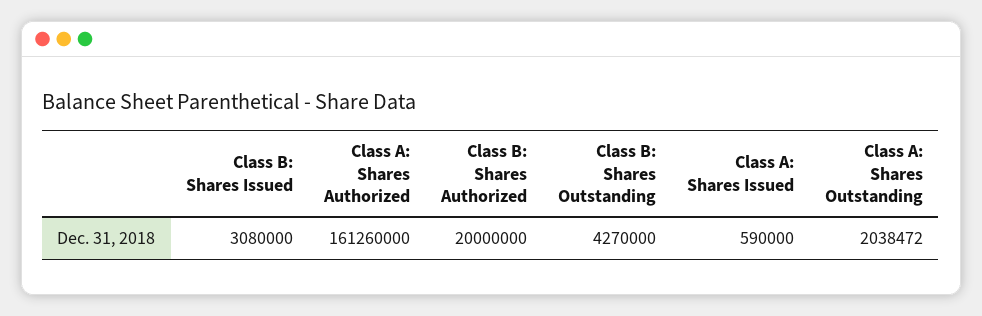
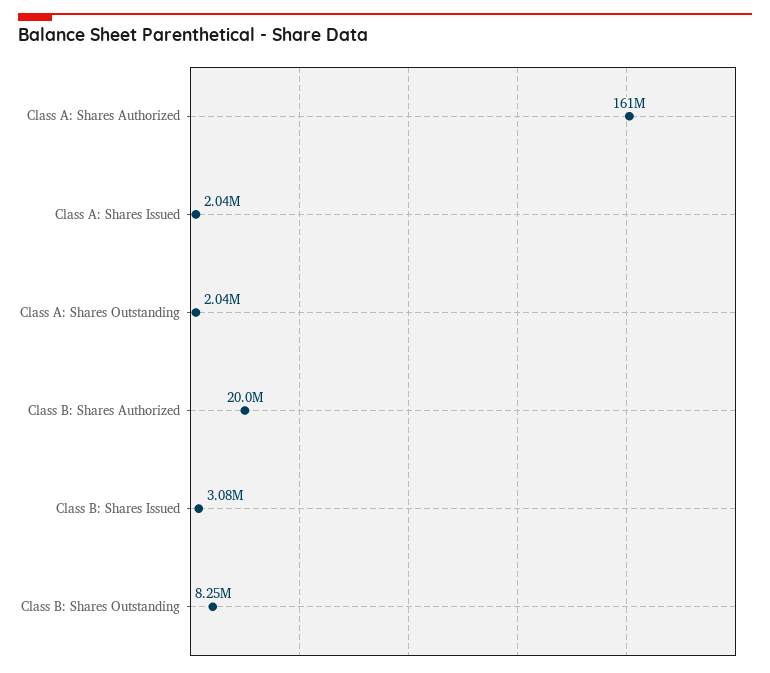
  {
    "Class B: Shares Issued": 3080000,
    "Class A: Shares Authorized": 161260000,
    "Class B: Shares Authorized": 20000000,
-   "Class B: Shares Outstanding": 4270000,
+   "Class B: Shares Outstanding": 8250000,
-   "Class A: Shares Issued": 590000,
+   "Class A: Shares Issued": 2040000,
    "Class A: Shares Outstanding": 2038472
  }

